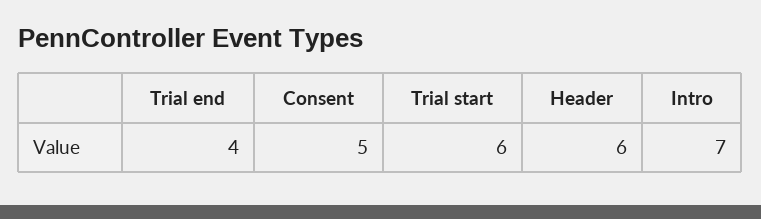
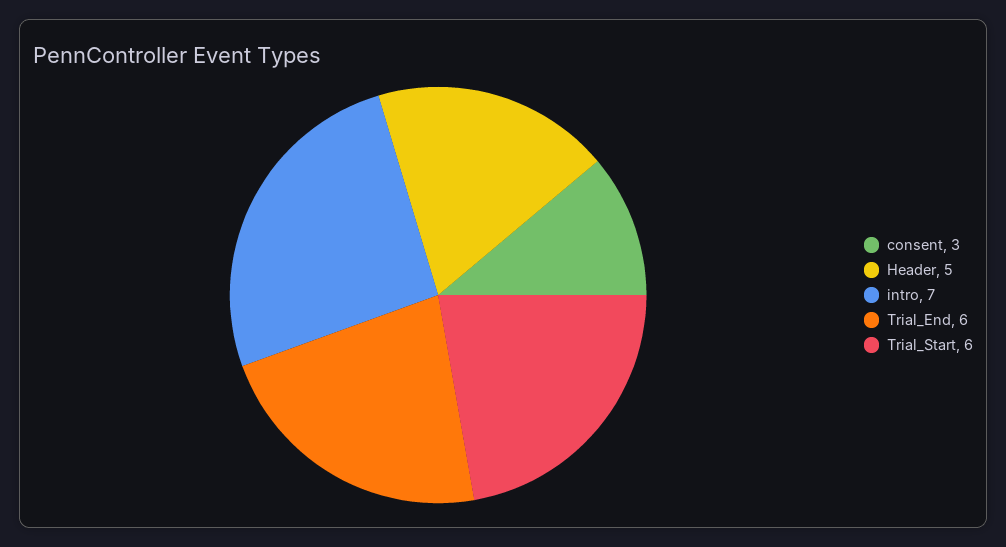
  {
-   "Trial end": 4,
+   "Trial end": 6,
-   "Consent": 5,
+   "Consent": 3,
    "Trial start": 6,
-   "Header": 6,
+   "Header": 5,
    "Intro": 7
  }

